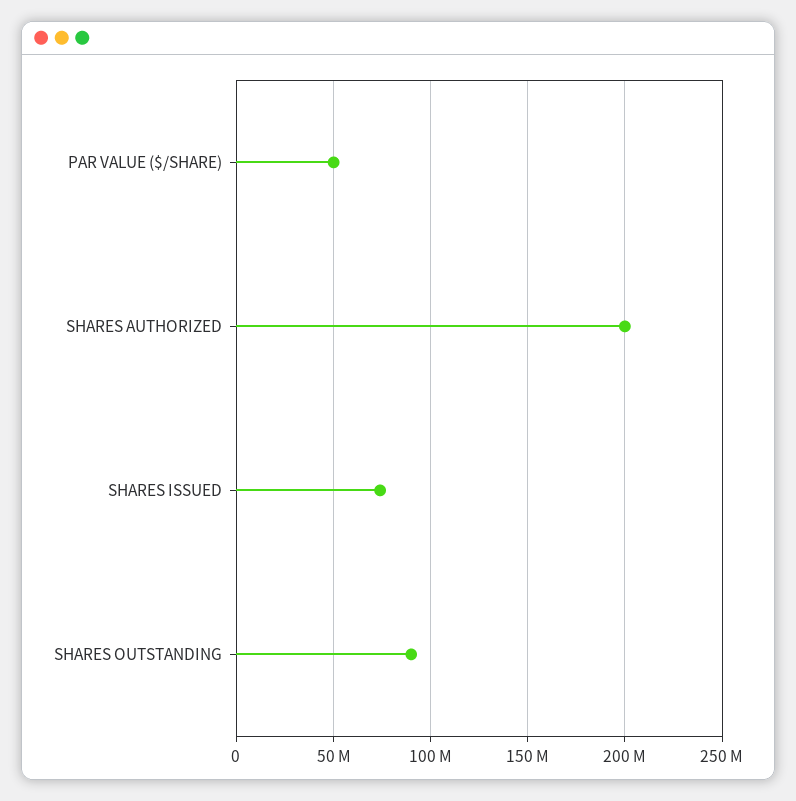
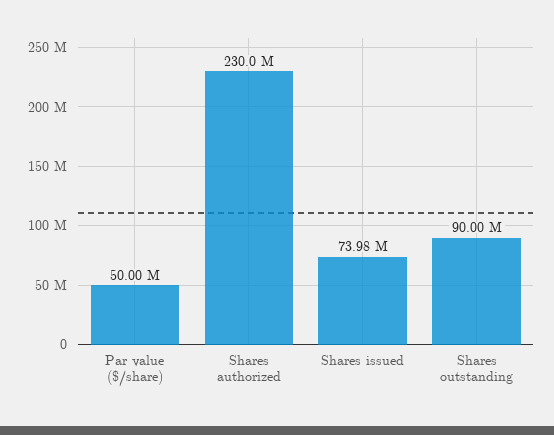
  {
    "PAR VALUE ($/SHARE)": 50000000,
-   "SHARES AUTHORIZED": 200000000,
+   "SHARES AUTHORIZED": 230000000,
    "SHARES ISSUED": 73980000,
    "SHARES OUTSTANDING": 90000000
  }

